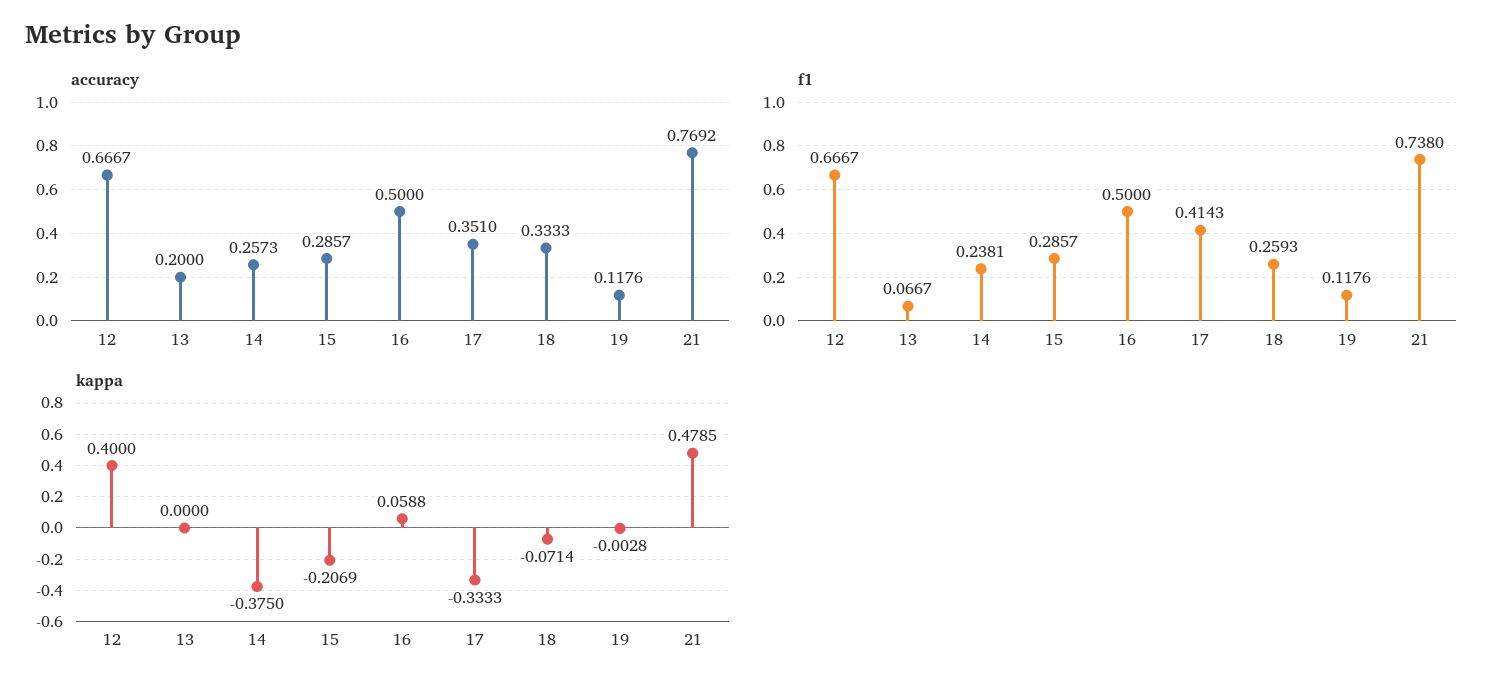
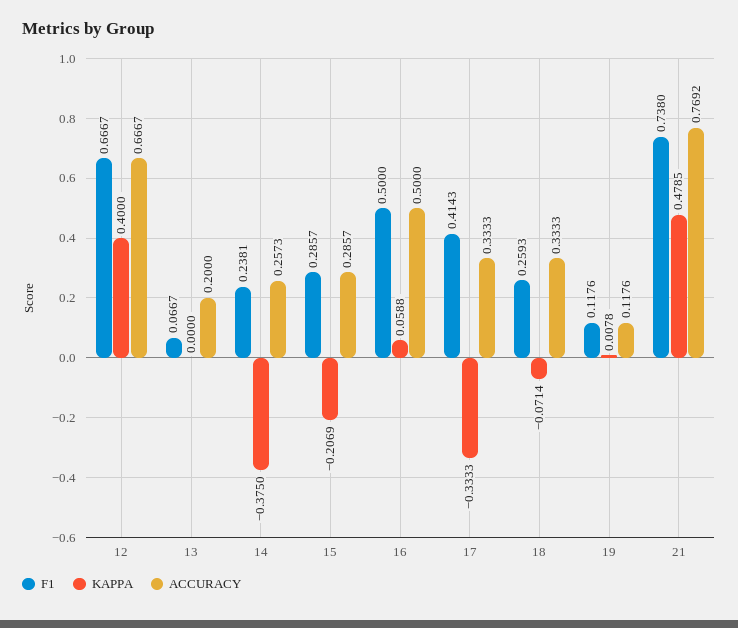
  {
    "accuracy": {
      "12": 0.6667,
      "13": 0.2,
      "14": 0.2573,
      "15": 0.2857,
      "16": 0.5,
-     "17": 0.351,
+     "17": 0.3333,
      "18": 0.3333,
      "19": 0.1176,
      "21": 0.7692
    },
    "f1": {
      "12": 0.6667,
      "13": 0.0667,
      "14": 0.2381,
      "15": 0.2857,
      "16": 0.5,
      "17": 0.4143,
      "18": 0.2593,
      "19": 0.1176,
      "21": 0.738
    },
    "kappa": {
      "12": 0.4,
      "13": 0,
      "14": -0.375,
      "15": -0.2069,
      "16": 0.0588,
      "17": -0.3333,
      "18": -0.0714,
-     "19": -0.0028,
+     "19": 0.0078,
      "21": 0.4785
    }
  }

